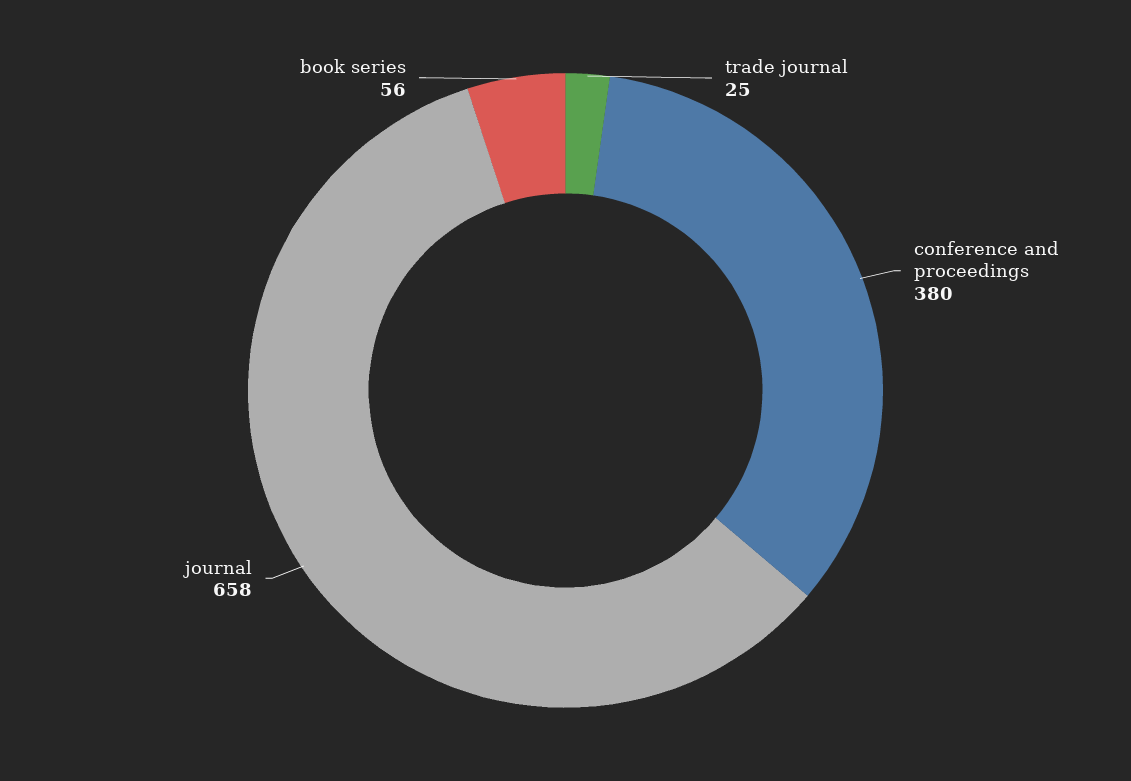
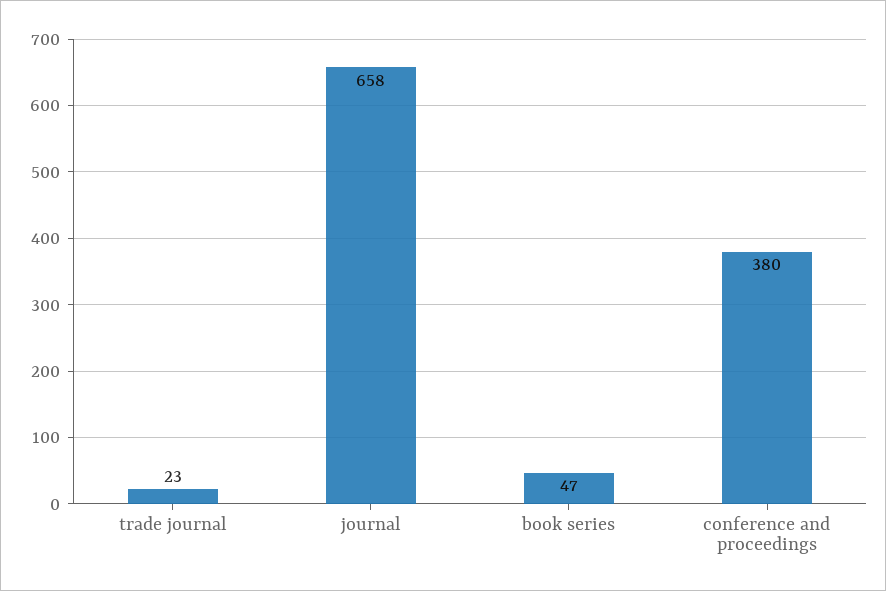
  {
-   "trade journal": 25,
+   "trade journal": 23,
    "conference and proceedings": 380,
    "journal": 658,
-   "book series": 56
+   "book series": 47
  }

